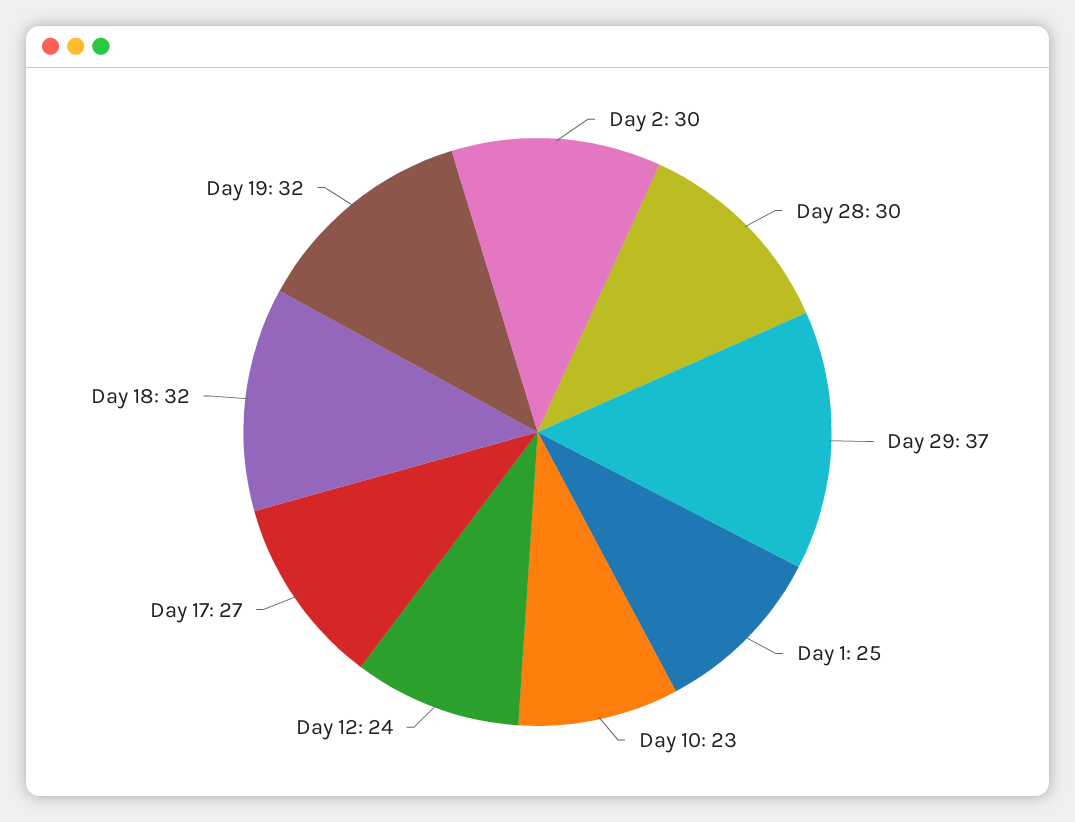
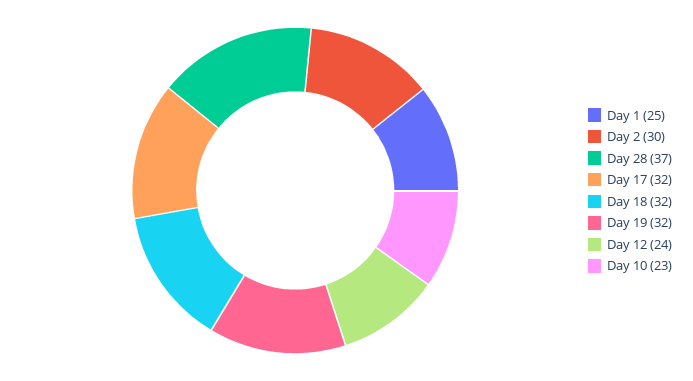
  {
    "Day 2": 30,
-   "Day 28": 30,
+   "Day 28": 37,
-   "Day 29": 37,
    "Day 1": 25,
    "Day 10": 23,
    "Day 12": 24,
-   "Day 17": 27,
+   "Day 17": 32,
    "Day 18": 32,
    "Day 19": 32
  }

